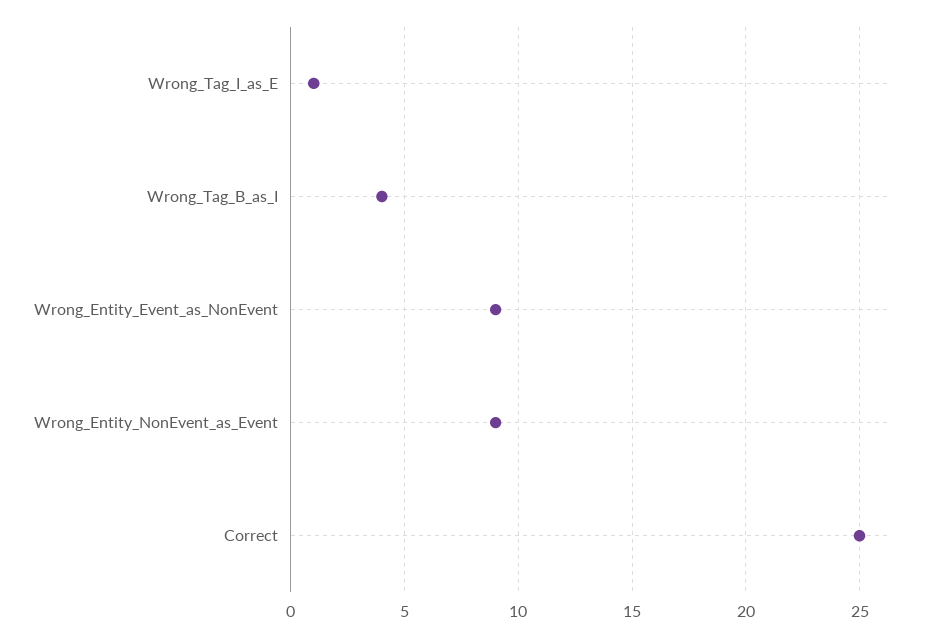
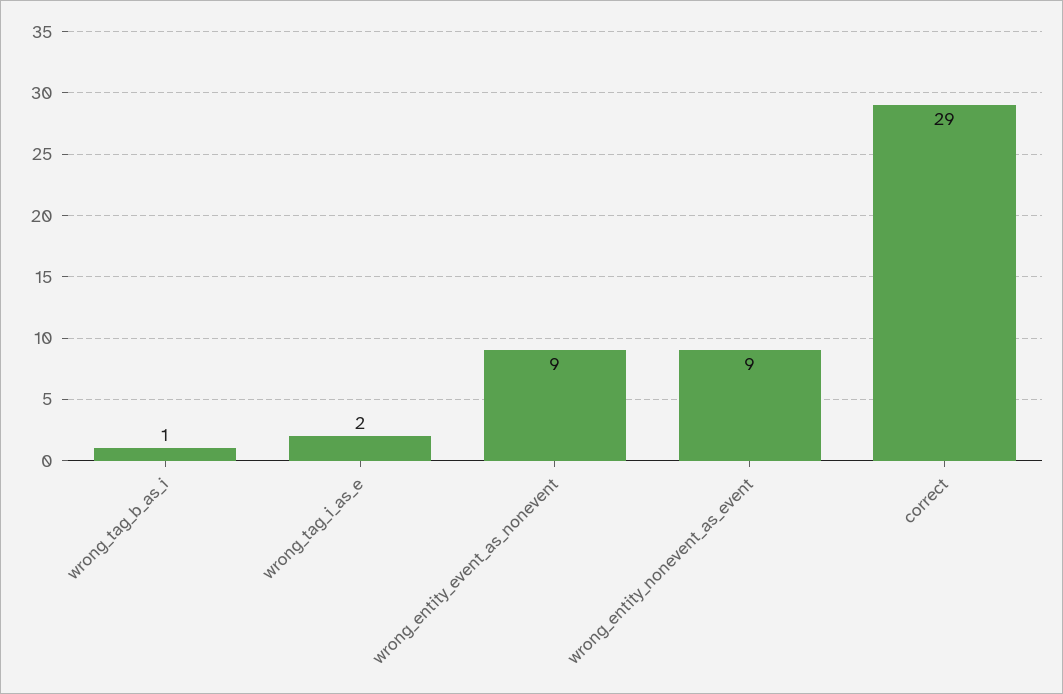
  {
-   "Wrong_Tag_I_as_E": 1,
+   "Wrong_Tag_I_as_E": 2,
-   "Wrong_Tag_B_as_I": 4,
+   "Wrong_Tag_B_as_I": 1,
    "Wrong_Entity_Event_as_NonEvent": 9,
    "Wrong_Entity_NonEvent_as_Event": 9,
-   "Correct": 25
+   "Correct": 29
  }

